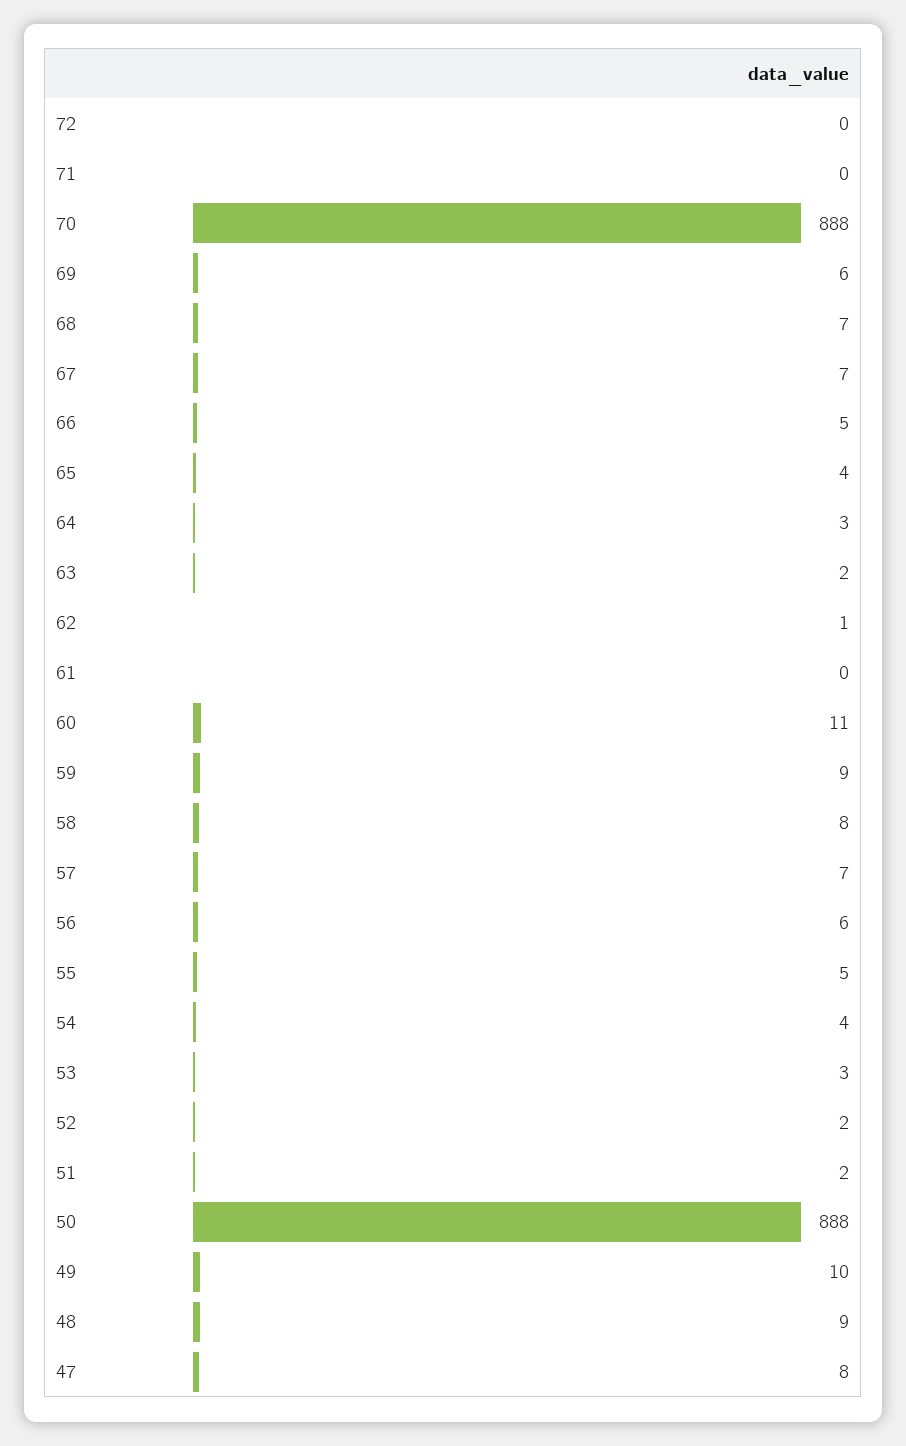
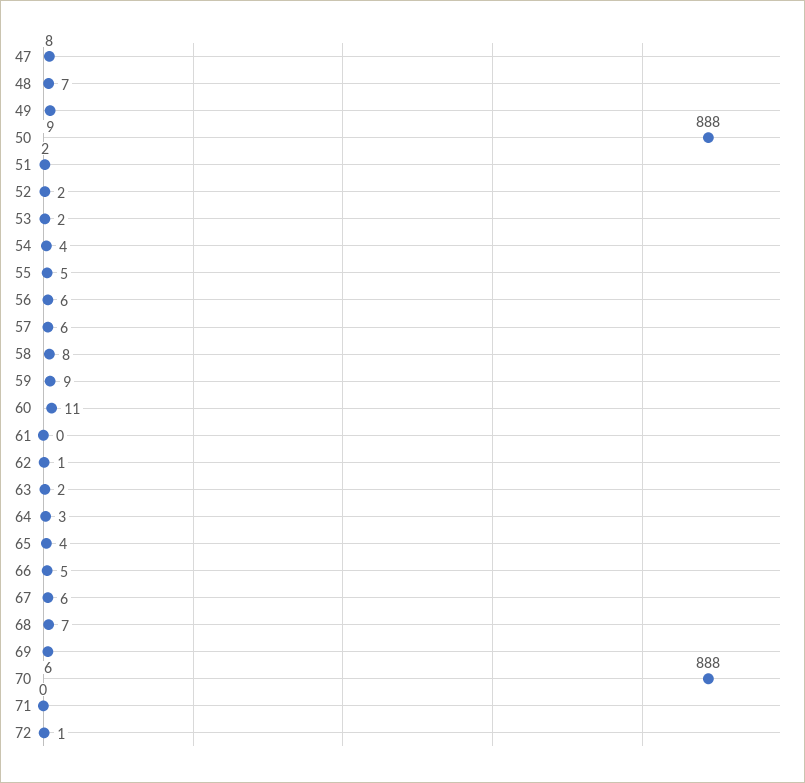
  {
-   "72": 0,
+   "72": 1,
    "71": 0,
    "70": 888,
    "69": 6,
    "68": 7,
-   "67": 7,
+   "67": 6,
    "66": 5,
    "65": 4,
    "64": 3,
    "63": 2,
    "62": 1,
    "61": 0,
    "60": 11,
    "59": 9,
    "58": 8,
-   "57": 7,
+   "57": 6,
    "56": 6,
    "55": 5,
    "54": 4,
-   "53": 3,
+   "53": 2,
    "52": 2,
    "51": 2,
    "50": 888,
-   "49": 10,
+   "49": 9,
-   "48": 9,
+   "48": 7,
    "47": 8
  }

